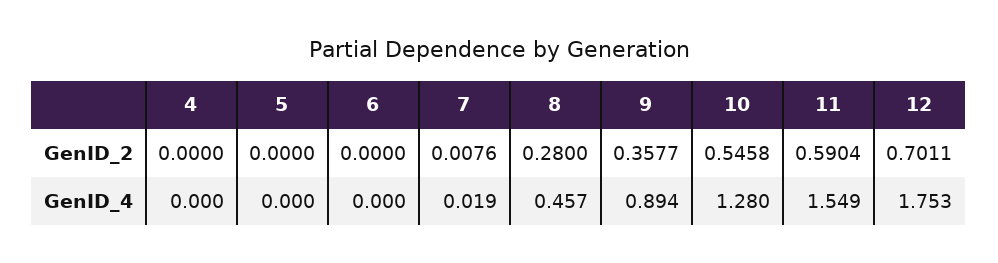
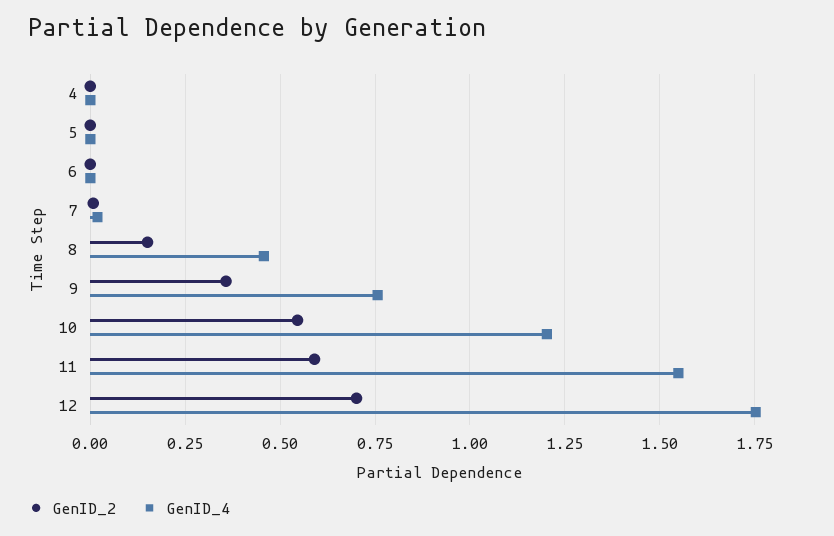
  {
    "GenID_2": {
      "4": 0,
      "5": 0,
      "6": 0,
      "7": 0.0076,
-     "8": 0.28,
+     "8": 0.15,
      "9": 0.3577,
      "10": 0.5458,
      "11": 0.5904,
      "12": 0.7011
    },
    "GenID_4": {
      "4": 0,
      "5": 0,
      "6": 0,
      "7": 0.019,
      "8": 0.457,
-     "9": 0.894,
+     "9": 0.75,
-     "10": 1.28,
+     "10": 1.2,
      "11": 1.549,
      "12": 1.753
    }
  }

